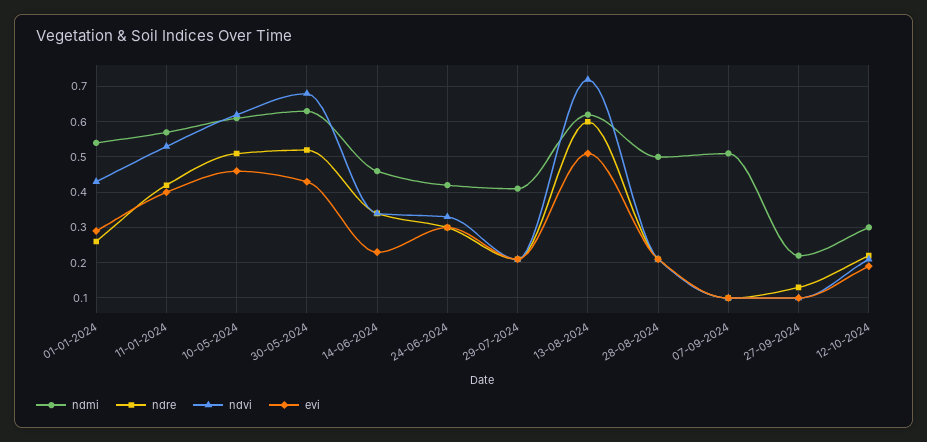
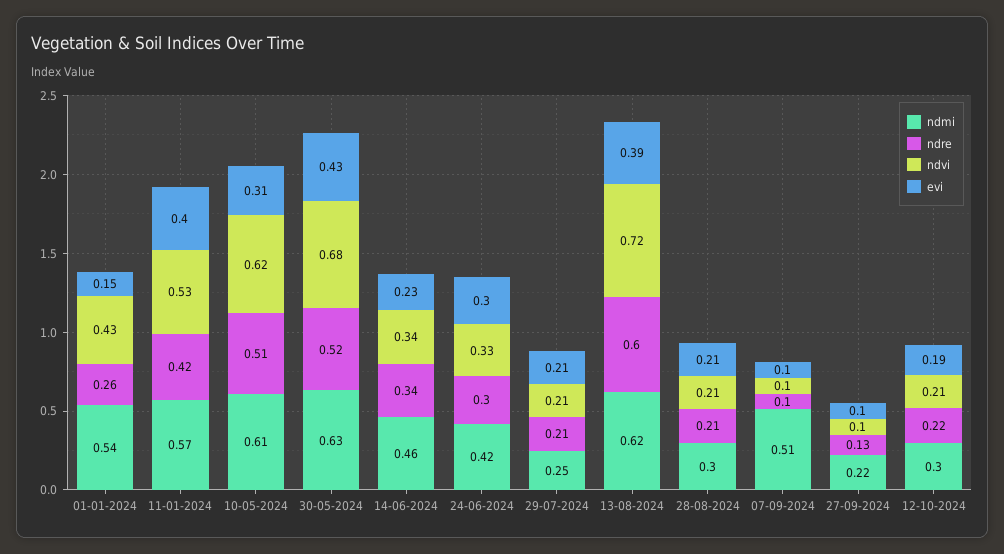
  {
    "ndmi": {
      "01-01-2024": 0.54,
      "11-01-2024": 0.57,
      "10-05-2024": 0.61,
      "30-05-2024": 0.63,
      "14-06-2024": 0.46,
      "24-06-2024": 0.42,
-     "29-07-2024": 0.4,
+     "29-07-2024": 0.25,
      "13-08-2024": 0.62,
-     "28-08-2024": 0.5,
+     "28-08-2024": 0.3,
      "07-09-2024": 0.51,
      "27-09-2024": 0.22,
      "12-10-2024": 0.3
    },
    "ndre": {
      "01-01-2024": 0.26,
      "11-01-2024": 0.42,
      "10-05-2024": 0.51,
      "30-05-2024": 0.52,
      "14-06-2024": 0.34,
      "24-06-2024": 0.3,
      "29-07-2024": 0.21,
      "13-08-2024": 0.6,
      "28-08-2024": 0.21,
      "07-09-2024": 0.1,
      "27-09-2024": 0.13,
      "12-10-2024": 0.22
    },
    "ndvi": {
      "01-01-2024": 0.43,
      "11-01-2024": 0.53,
      "10-05-2024": 0.62,
      "30-05-2024": 0.68,
      "14-06-2024": 0.34,
      "24-06-2024": 0.33,
      "29-07-2024": 0.21,
      "13-08-2024": 0.72,
      "28-08-2024": 0.21,
      "07-09-2024": 0.1,
      "27-09-2024": 0.1,
      "12-10-2024": 0.21
    },
    "evi": {
-     "01-01-2024": 0.3,
+     "01-01-2024": 0.15,
      "11-01-2024": 0.4,
-     "10-05-2024": 0.45,
+     "10-05-2024": 0.31,
      "30-05-2024": 0.43,
      "14-06-2024": 0.23,
      "24-06-2024": 0.3,
      "29-07-2024": 0.21,
-     "13-08-2024": 0.5,
+     "13-08-2024": 0.39,
      "28-08-2024": 0.21,
      "07-09-2024": 0.1,
      "27-09-2024": 0.1,
      "12-10-2024": 0.19
    }
  }

